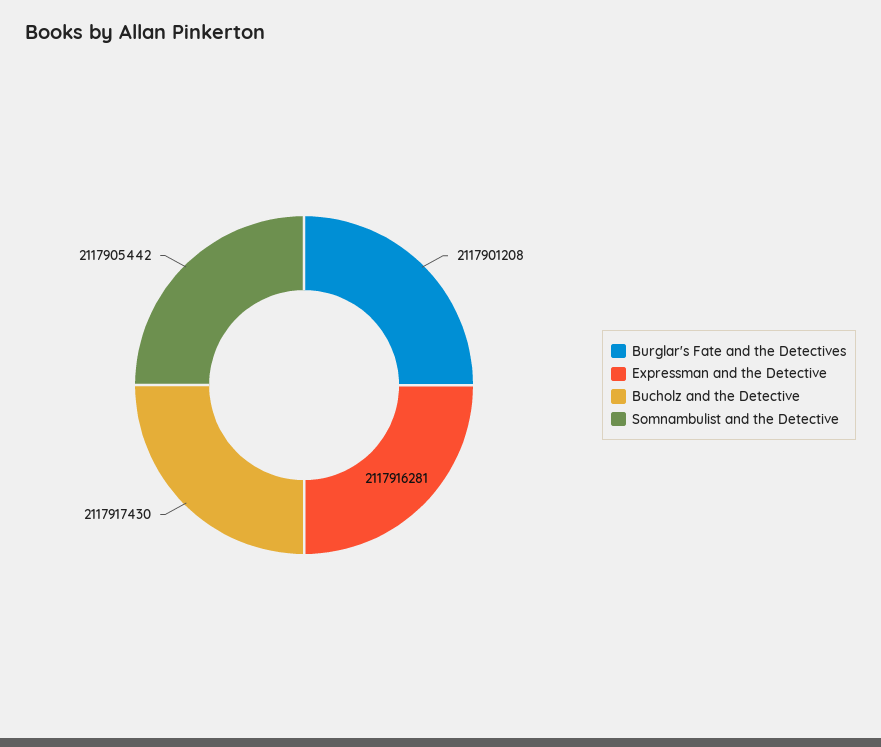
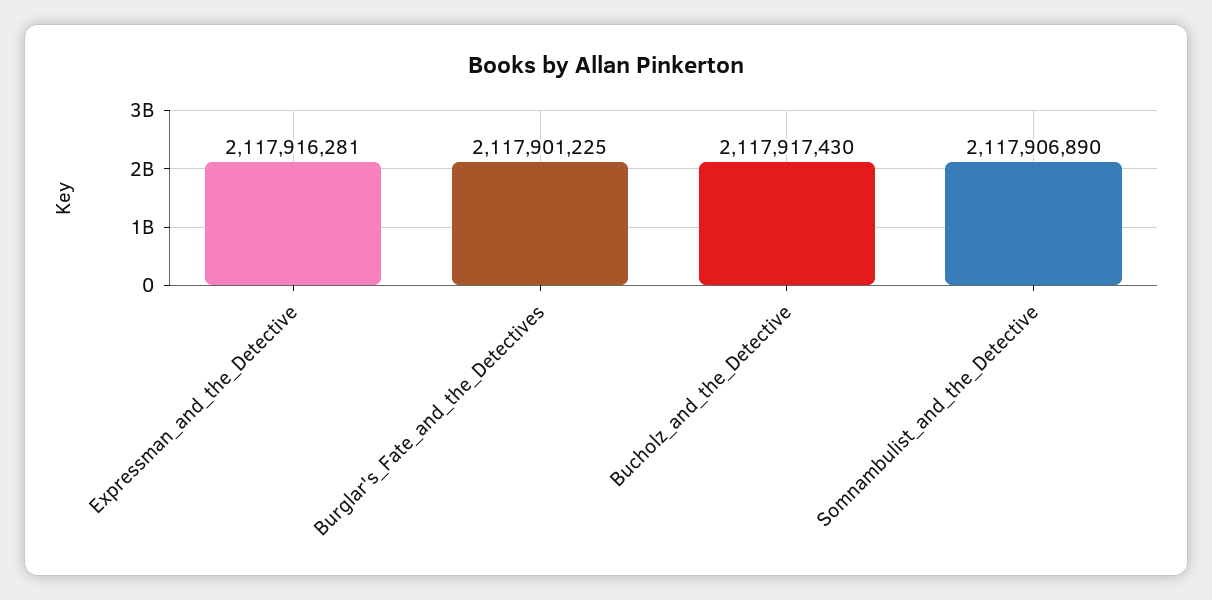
  {
-   "Burglar's Fate and the Detectives": 2117901208,
+   "Burglar's Fate and the Detectives": 2117901225,
    "Expressman and the Detective": 2117916281,
    "Bucholz and the Detective": 2117917430,
-   "Somnambulist and the Detective": 2117905442
+   "Somnambulist and the Detective": 2117906890
  }

